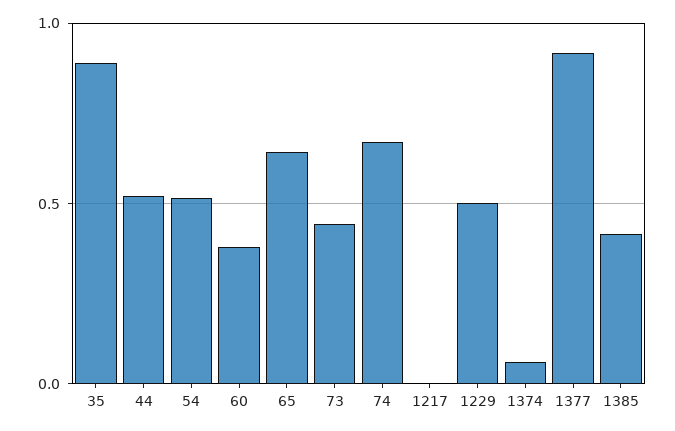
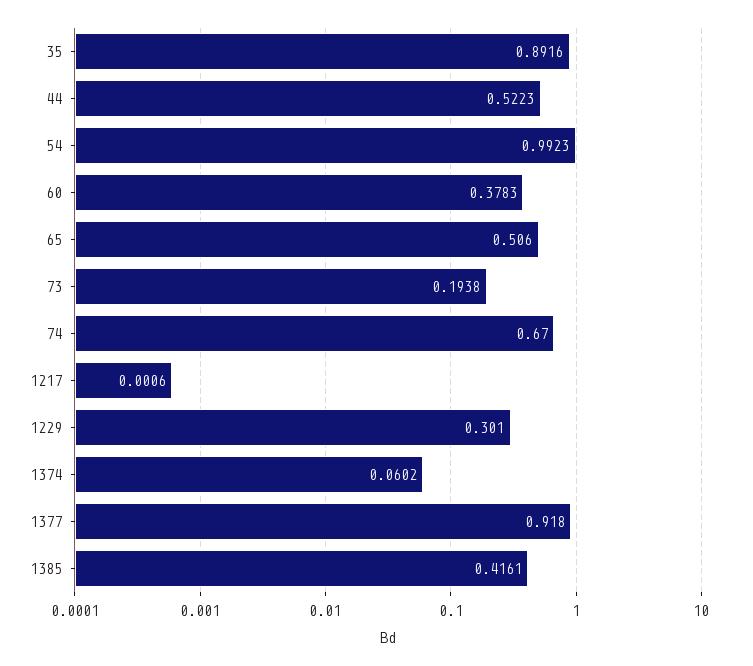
  {
    "35": 0.8916,
    "44": 0.5223,
-   "54": 0.5,
+   "54": 0.9923,
    "60": 0.3783,
-   "65": 0.65,
+   "65": 0.506,
-   "73": 0.45,
+   "73": 0.1938,
    "74": 0.67,
    "1217": 0.0006,
-   "1229": 0.5,
+   "1229": 0.301,
    "1374": 0.0602,
    "1377": 0.918,
    "1385": 0.4161
  }

